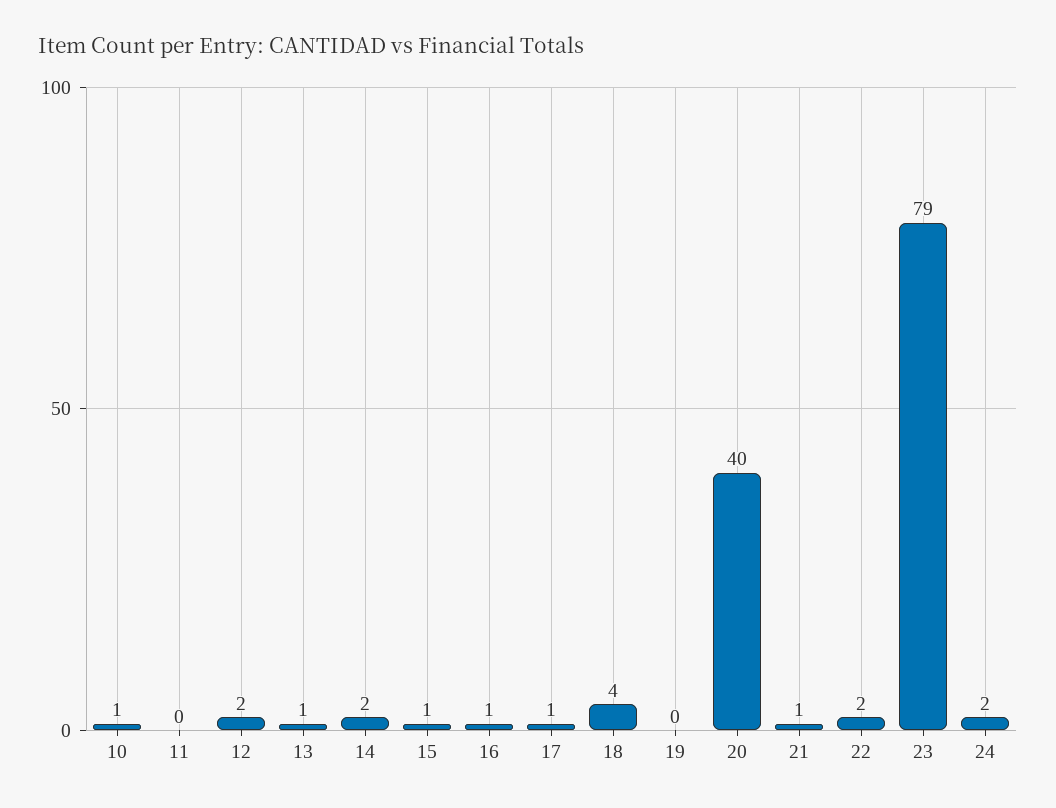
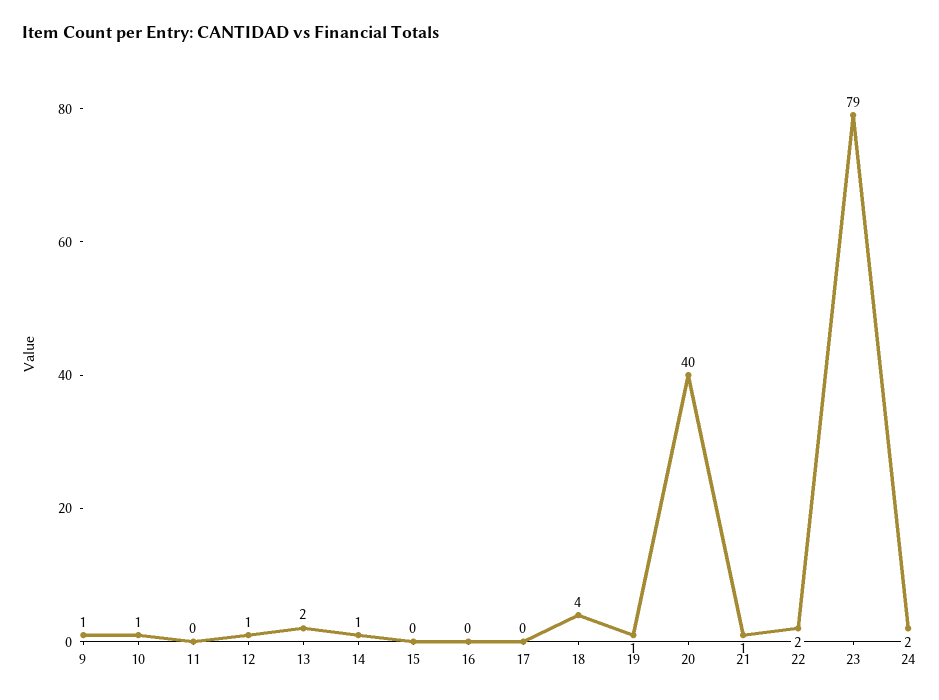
  {
    "10": 1,
    "11": 0,
-   "12": 2,
+   "12": 1,
-   "13": 1,
+   "13": 2,
-   "14": 2,
+   "14": 1,
-   "15": 1,
+   "15": 0,
-   "16": 1,
+   "16": 0,
-   "17": 1,
+   "17": 0,
    "18": 4,
-   "19": 0,
+   "19": 1,
    "20": 40,
    "21": 1,
    "22": 2,
    "23": 79,
-   "24": 2
+   "24": 2,
+   "9": 1
  }

